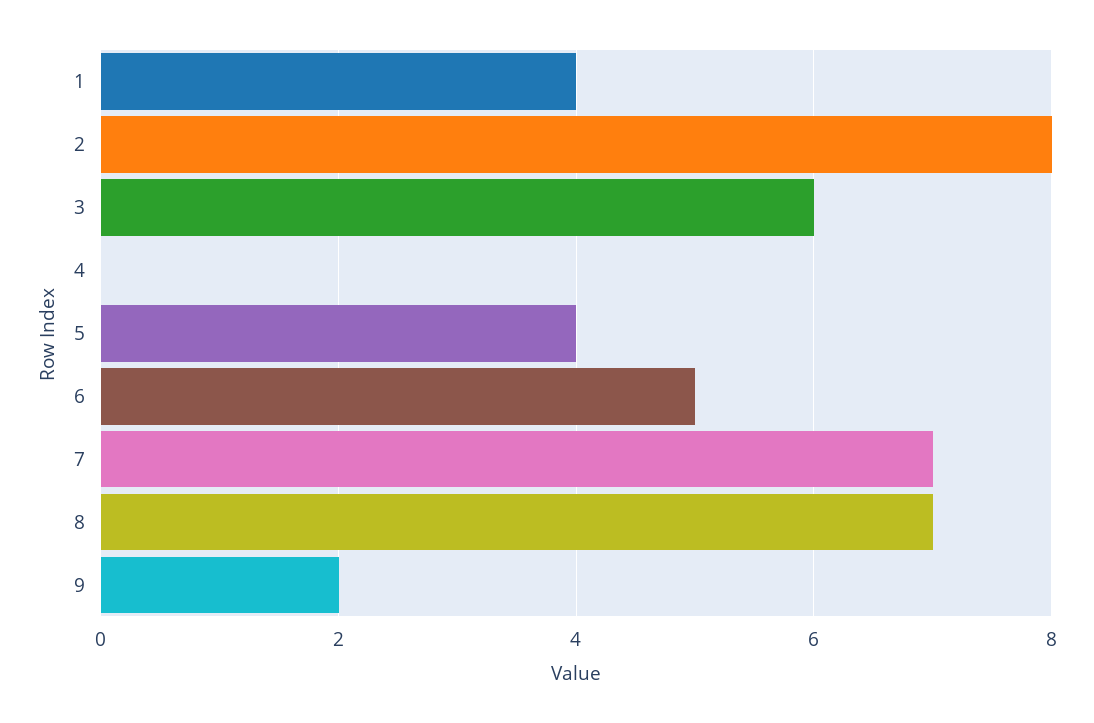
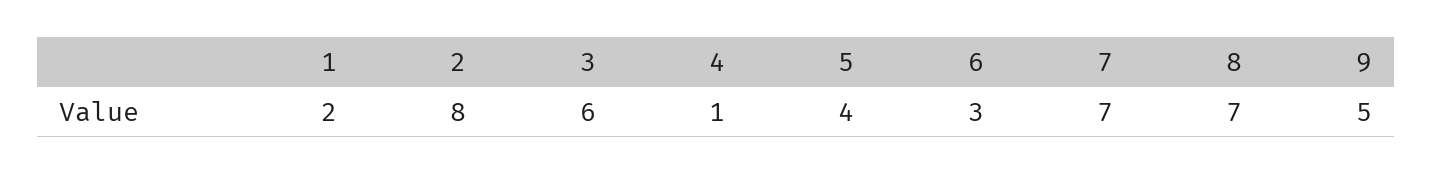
  {
-   "1": 4,
+   "1": 2,
    "2": 8,
    "3": 6,
-   "4": 0,
+   "4": 1,
    "5": 4,
-   "6": 5,
+   "6": 3,
    "7": 7,
    "8": 7,
-   "9": 2
+   "9": 5
  }

